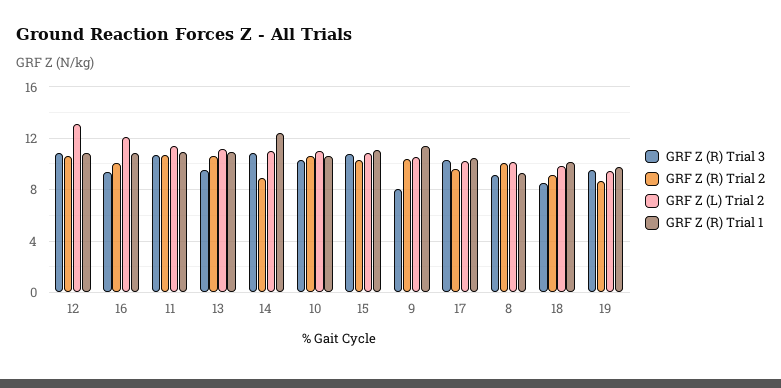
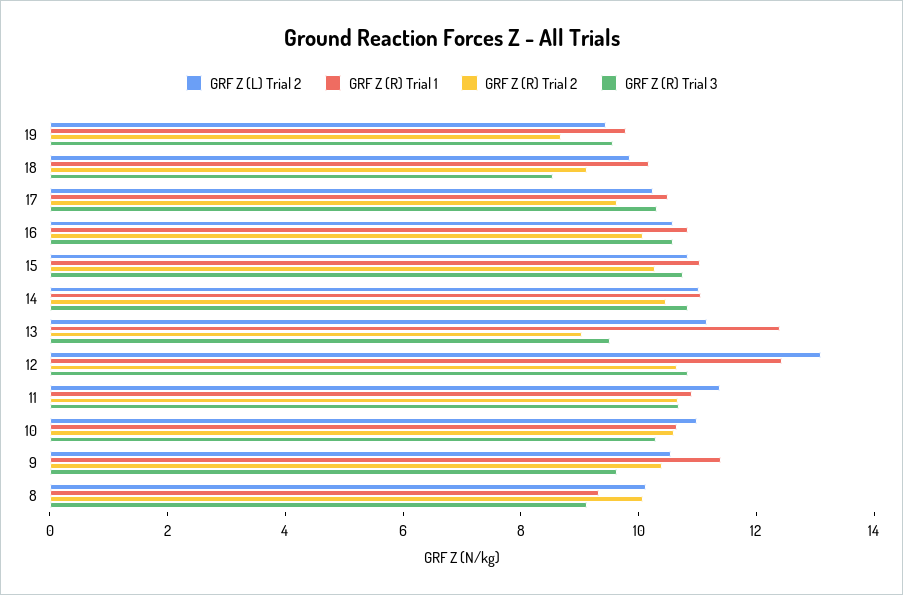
  {
    "GRF Z (R) Trial 3": {
      "12": 11,
-     "16": 9.5,
+     "16": 10.5,
      "11": 10.5,
      "13": 9.5,
      "14": 11,
      "10": 10.5,
      "15": 11,
-     "9": 8,
+     "9": 9.5,
      "17": 10.5,
      "8": 9,
      "18": 8.5,
      "19": 9.5
    },
    "GRF Z (R) Trial 2": {
      "12": 10.5,
      "16": 10,
      "11": 10.5,
-     "13": 10.5,
+     "13": 9,
-     "14": 9,
+     "14": 10.5,
      "10": 10.5,
      "15": 10.5,
      "9": 10.5,
      "17": 9.5,
      "8": 10,
      "18": 9,
      "19": 8.5
    },
    "GRF Z (L) Trial 2": {
      "12": 13,
-     "16": 12,
+     "16": 10.5,
      "11": 11.5,
      "13": 11,
      "14": 11,
      "10": 11,
      "15": 11,
      "9": 10.5,
      "17": 10.5,
      "8": 10,
      "18": 10,
      "19": 9.5
    },
    "GRF Z (R) Trial 1": {
-     "12": 11,
+     "12": 12.5,
      "16": 11,
      "11": 11,
-     "13": 11,
+     "13": 12.5,
-     "14": 12.5,
+     "14": 11,
      "10": 10.5,
      "15": 11,
      "9": 11.5,
      "17": 10.5,
      "8": 9.5,
      "18": 10,
      "19": 10
    }
  }

